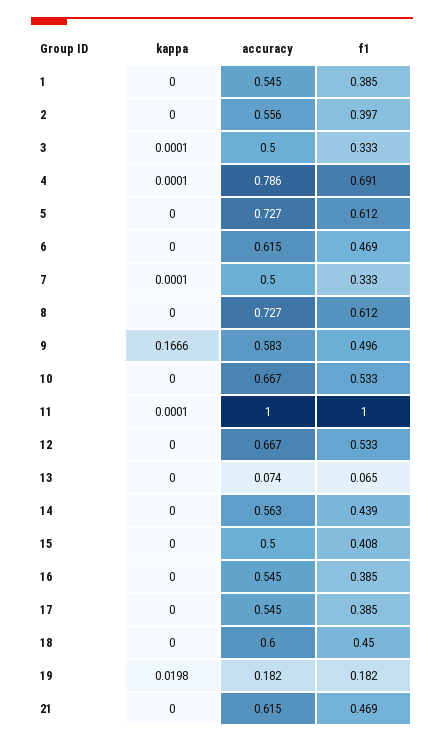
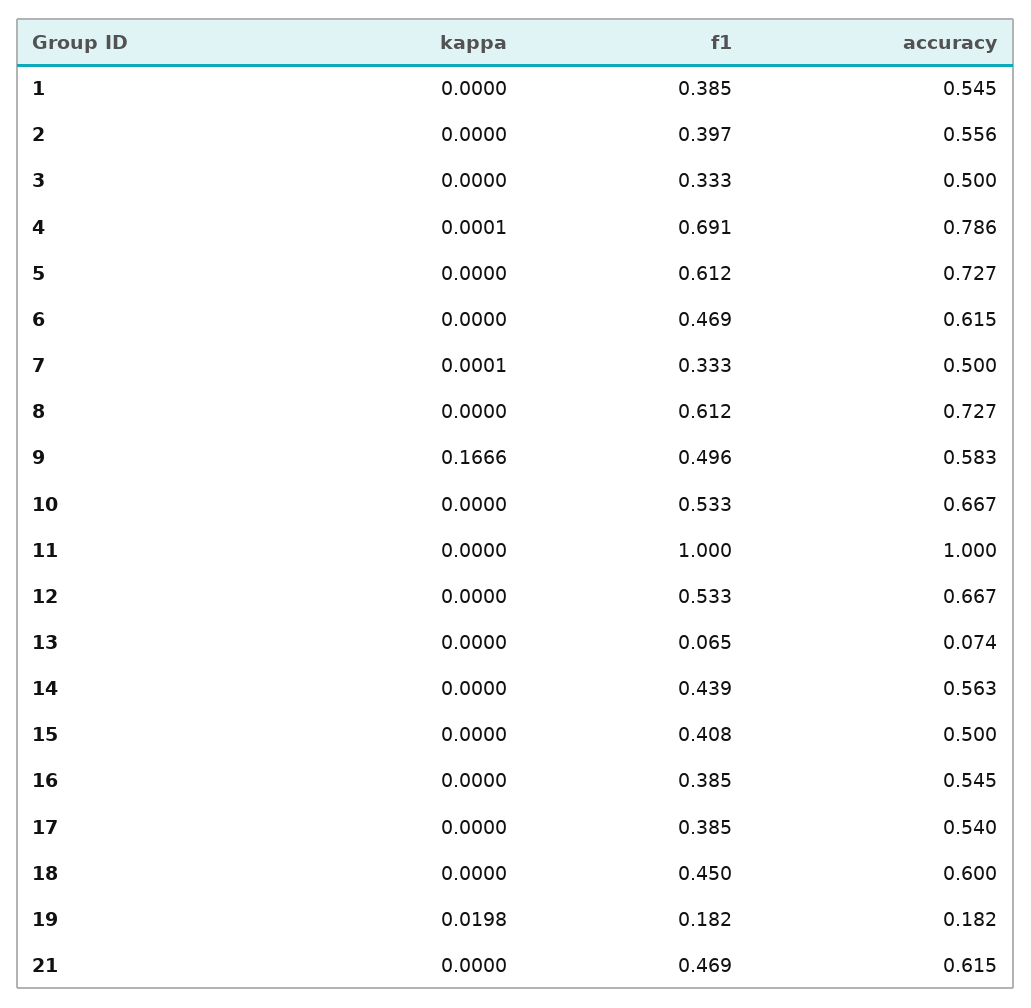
  {
    "kappa": {
      "1": 0,
      "2": 0,
-     "3": 0.0001,
+     "3": 0,
      "4": 0.0001,
      "5": 0,
      "6": 0,
      "7": 0.0001,
      "8": 0,
      "9": 0.1666,
      "10": 0,
-     "11": 0.0001,
+     "11": 0,
      "12": 0,
      "13": 0,
      "14": 0,
      "15": 0,
      "16": 0,
      "17": 0,
      "18": 0,
      "19": 0.0198,
      "21": 0
    },
    "accuracy": {
      "1": 0.545,
      "2": 0.556,
      "3": 0.5,
      "4": 0.786,
      "5": 0.727,
      "6": 0.615,
      "7": 0.5,
      "8": 0.727,
      "9": 0.583,
      "10": 0.667,
      "11": 1,
      "12": 0.667,
      "13": 0.074,
      "14": 0.563,
      "15": 0.5,
      "16": 0.545,
-     "17": 0.545,
+     "17": 0.54,
      "18": 0.6,
      "19": 0.182,
      "21": 0.615
    },
    "f1": {
      "1": 0.385,
      "2": 0.397,
      "3": 0.333,
      "4": 0.691,
      "5": 0.612,
      "6": 0.469,
      "7": 0.333,
      "8": 0.612,
      "9": 0.496,
      "10": 0.533,
      "11": 1,
      "12": 0.533,
      "13": 0.065,
      "14": 0.439,
      "15": 0.408,
      "16": 0.385,
      "17": 0.385,
      "18": 0.45,
      "19": 0.182,
      "21": 0.469
    }
  }

